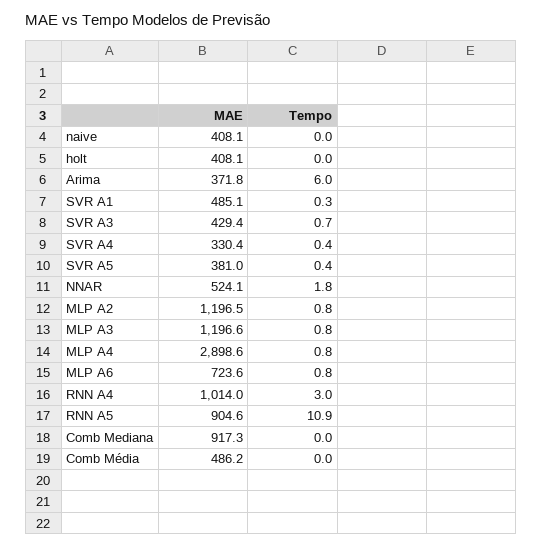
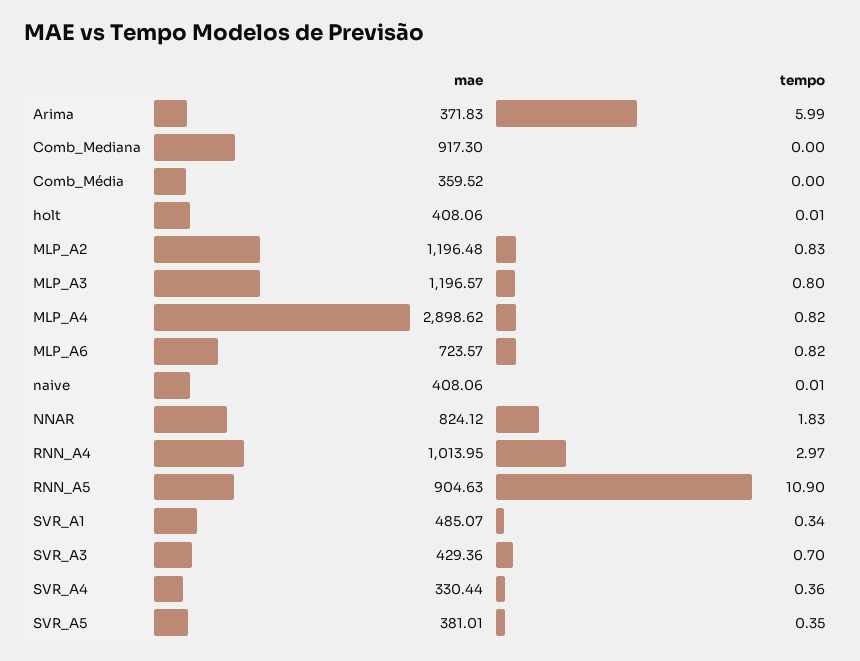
  {
    "MAE": {
      "naive": 408.06,
      "holt": 408.06,
      "Arima": 371.83,
      "SVR A1": 485.07,
      "SVR A3": 429.36,
      "SVR A4": 330.44,
      "SVR A5": 381.01,
-     "NNAR": 524.1,
+     "NNAR": 824.12,
      "MLP A2": 1196.48,
      "MLP A3": 1196.57,
      "MLP A4": 2898.62,
      "MLP A6": 723.57,
      "RNN A4": 1013.95,
      "RNN A5": 904.63,
      "Comb Mediana": 917.3,
-     "Comb Média": 486.2
+     "Comb Média": 359.52
    },
    "Tempo": {
      "naive": 0.01,
      "holt": 0.01,
      "Arima": 5.99,
      "SVR A1": 0.34,
      "SVR A3": 0.7,
      "SVR A4": 0.36,
      "SVR A5": 0.35,
      "NNAR": 1.83,
      "MLP A2": 0.83,
      "MLP A3": 0.8,
      "MLP A4": 0.82,
      "MLP A6": 0.82,
      "RNN A4": 2.97,
      "RNN A5": 10.9,
      "Comb Mediana": 0,
      "Comb Média": 0
    }
  }

